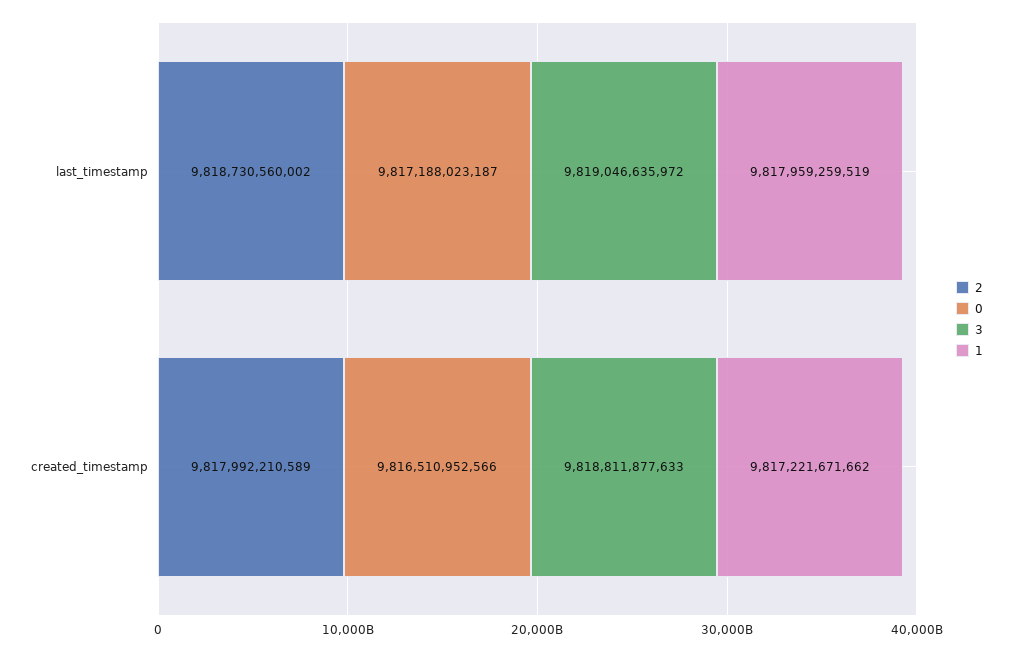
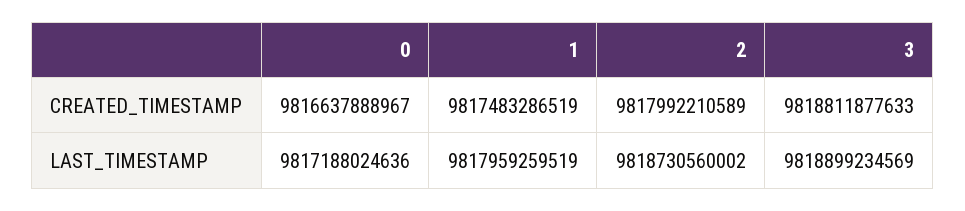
  {
    "2": {
      "last_timestamp": 9818730560002,
      "created_timestamp": 9817992210589
    },
    "0": {
-     "last_timestamp": 9817188023187,
+     "last_timestamp": 9817188024636,
-     "created_timestamp": 9816510952566
+     "created_timestamp": 9816637888967
    },
    "3": {
-     "last_timestamp": 9819046635972,
+     "last_timestamp": 9818899234569,
      "created_timestamp": 9818811877633
    },
    "1": {
      "last_timestamp": 9817959259519,
-     "created_timestamp": 9817221671662
+     "created_timestamp": 9817483286519
    }
  }

